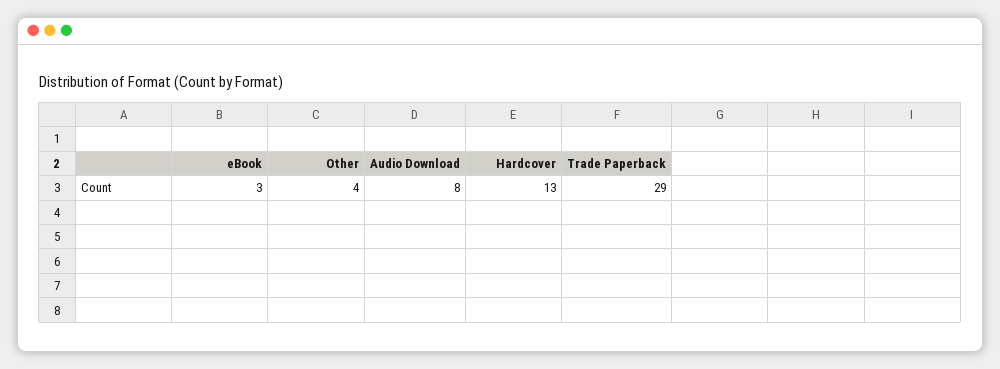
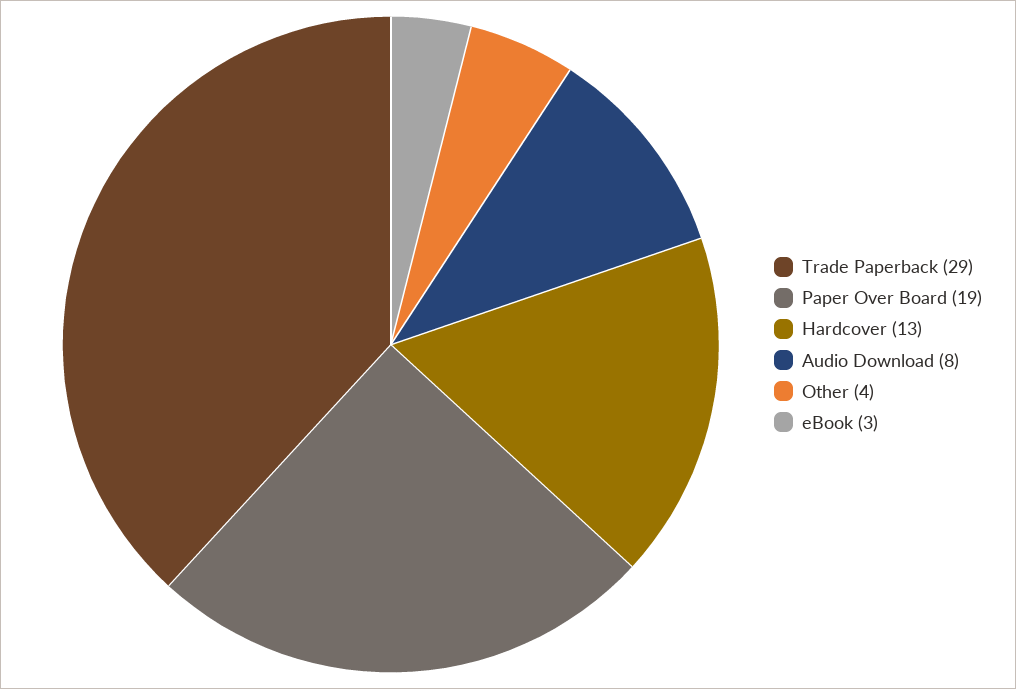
  {
    "eBook": 3,
    "Other": 4,
    "Audio Download": 8,
    "Hardcover": 13,
-   "Trade Paperback": 29
+   "Trade Paperback": 29,
+   "Paper Over Board": 19
  }

